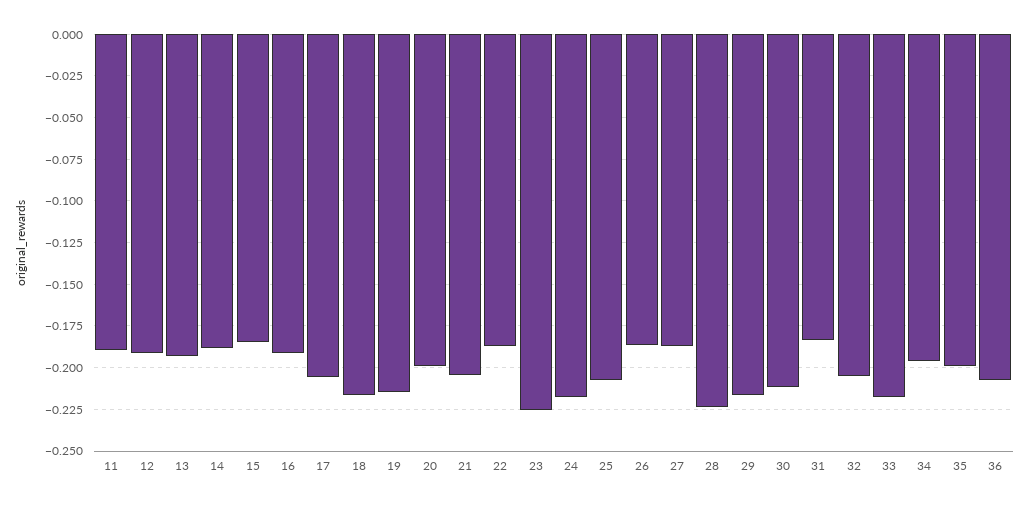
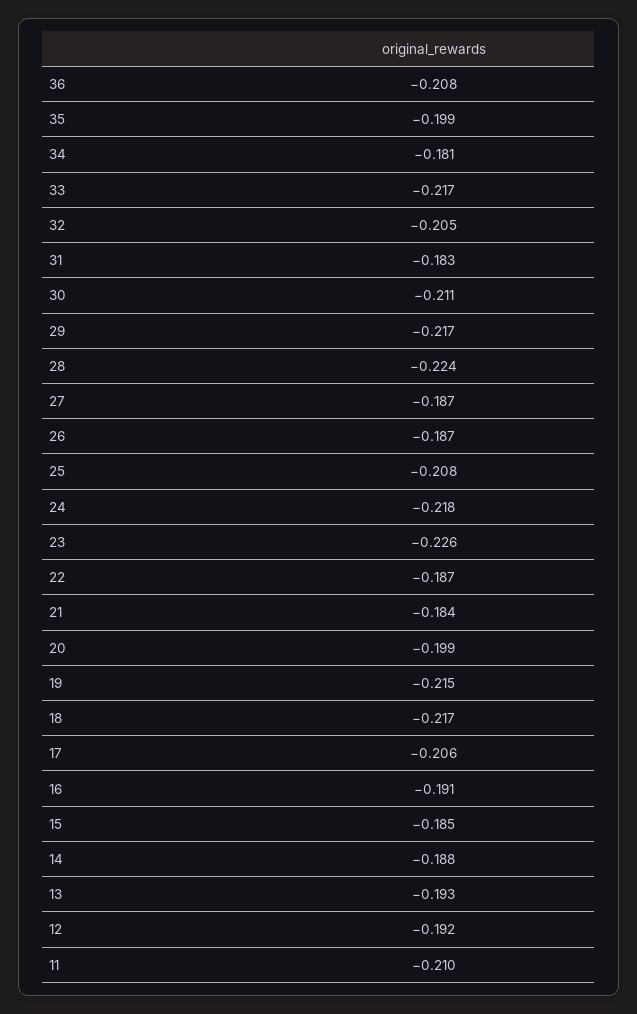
  {
-   "11": -0.19,
+   "11": -0.21,
    "12": -0.192,
    "13": -0.193,
    "14": -0.188,
    "15": -0.185,
    "16": -0.191,
    "17": -0.206,
    "18": -0.217,
    "19": -0.215,
    "20": -0.199,
-   "21": -0.205,
+   "21": -0.184,
    "22": -0.187,
    "23": -0.226,
    "24": -0.218,
    "25": -0.208,
    "26": -0.187,
    "27": -0.187,
    "28": -0.224,
    "29": -0.217,
    "30": -0.211,
    "31": -0.183,
    "32": -0.205,
    "33": -0.217,
-   "34": -0.195,
+   "34": -0.181,
    "35": -0.199,
    "36": -0.208
  }

